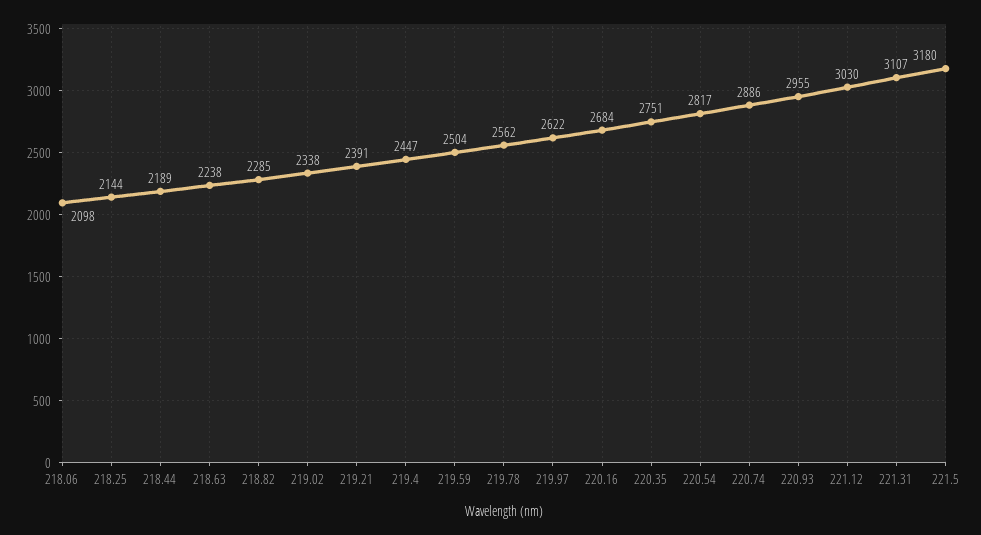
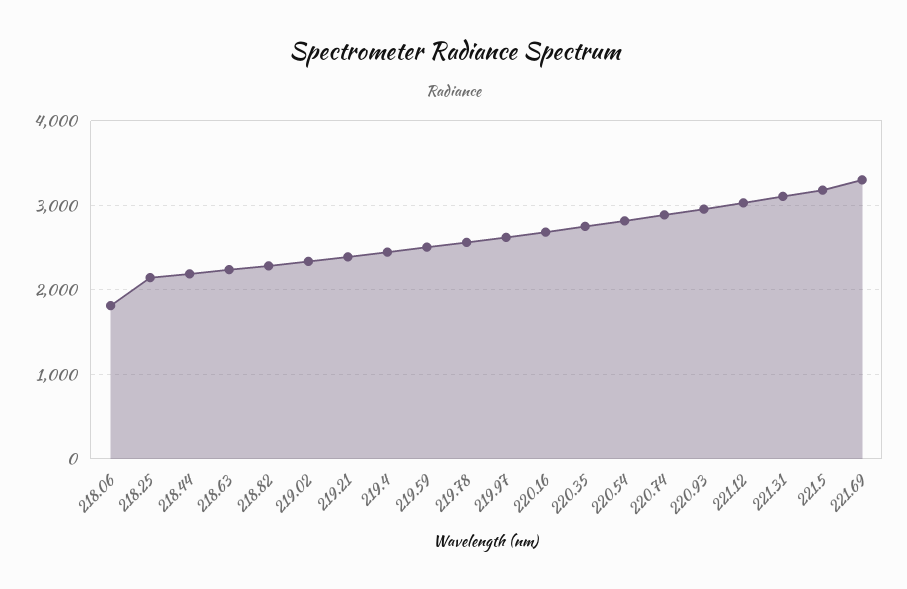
  {
-   "218.06": 2098,
+   "218.06": 1800,
    "218.25": 2144,
    "218.44": 2189,
    "218.63": 2238,
    "218.82": 2285,
    "219.02": 2338,
    "219.21": 2391,
    "219.4": 2447,
    "219.59": 2504,
    "219.78": 2562,
    "219.97": 2622,
    "220.16": 2684,
    "220.35": 2751,
    "220.54": 2817,
    "220.74": 2886,
    "220.93": 2955,
    "221.12": 3030,
    "221.31": 3107,
-   "221.5": 3180
+   "221.5": 3180,
+   "221.69": 3300
  }

